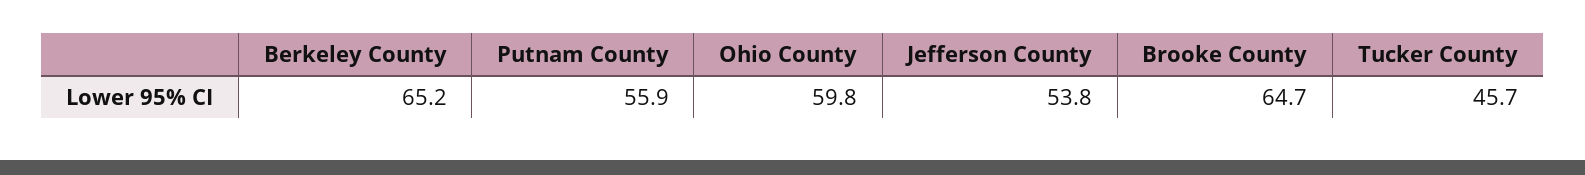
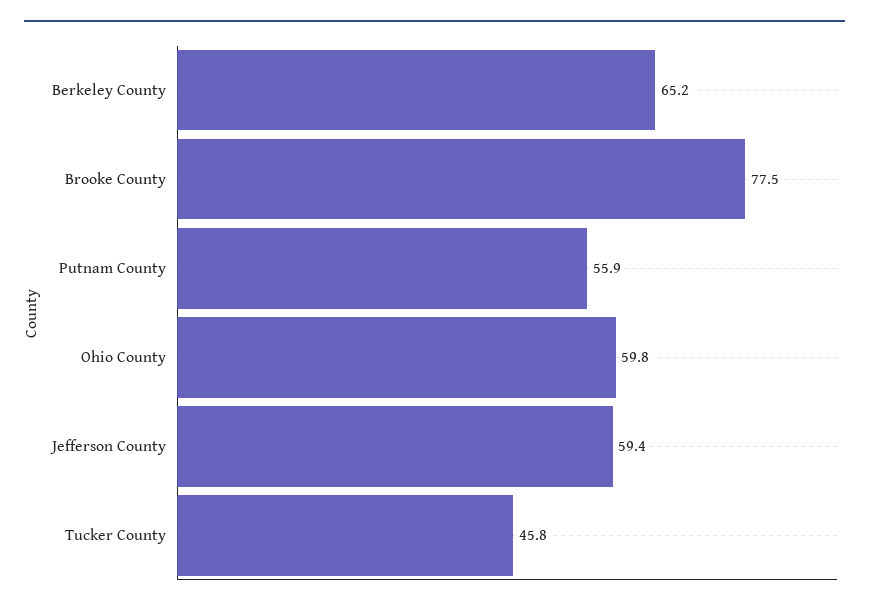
  {
    "Berkeley County": 65.2,
    "Putnam County": 55.9,
    "Ohio County": 59.8,
-   "Jefferson County": 53.8,
+   "Jefferson County": 59.4,
-   "Brooke County": 64.7,
+   "Brooke County": 77.5,
-   "Tucker County": 45.7
+   "Tucker County": 45.8
  }

